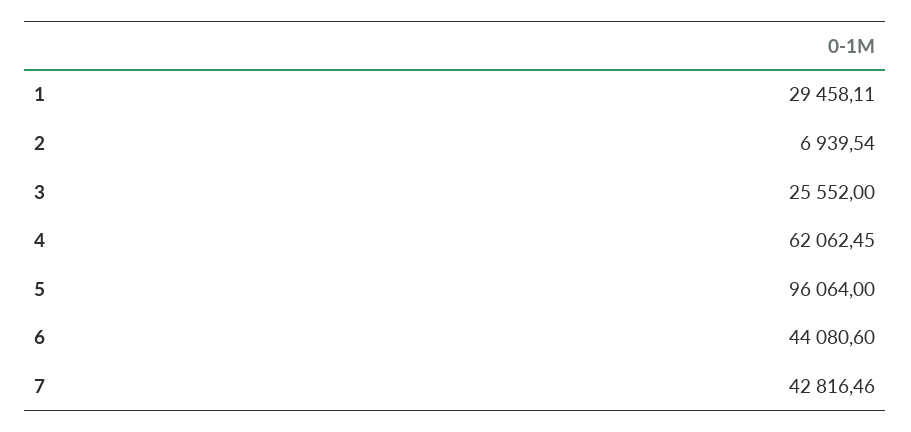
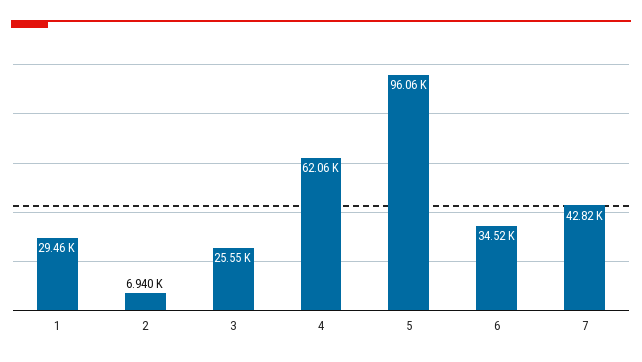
  {
    "1": 29458.11,
    "2": 6939.54,
    "3": 25552,
    "4": 62062.45,
    "5": 96064,
-   "6": 44080.6,
+   "6": 34520,
    "7": 42816.46
  }

